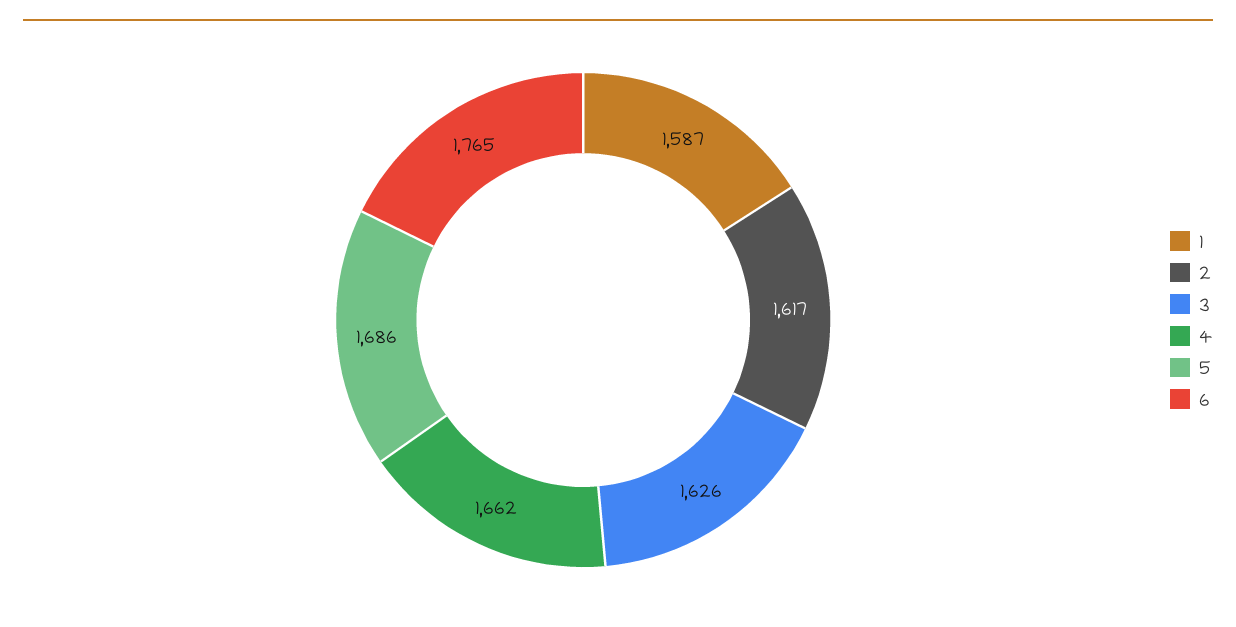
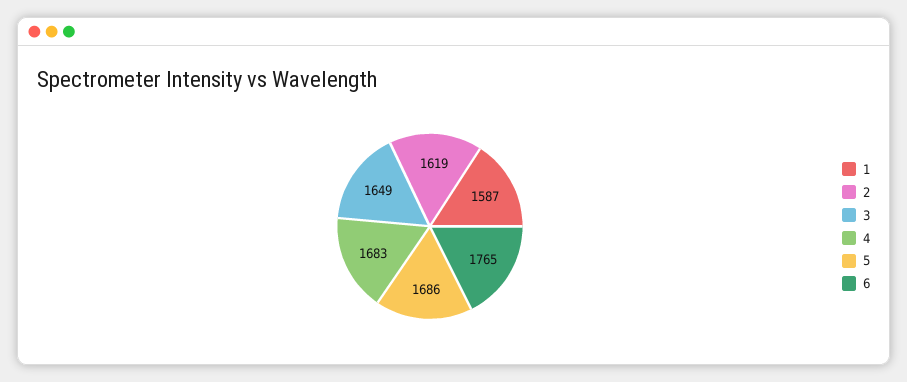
  {
    "1": 1587,
-   "2": 1617,
+   "2": 1619,
-   "3": 1626,
+   "3": 1649,
-   "4": 1662,
+   "4": 1683,
    "5": 1686,
    "6": 1765
  }

